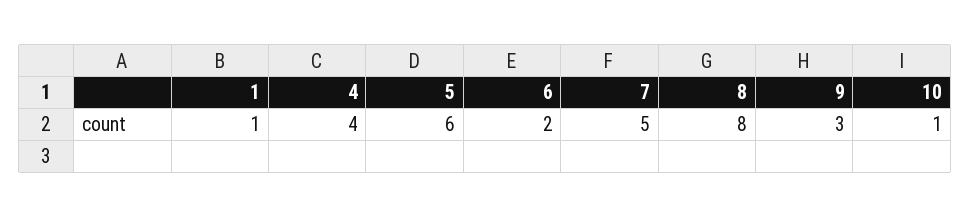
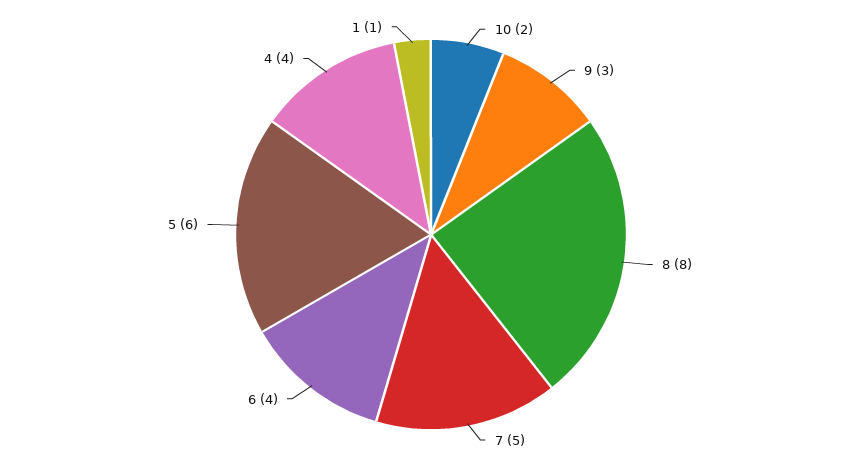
  {
    "1": 1,
    "4": 4,
    "5": 6,
-   "6": 2,
+   "6": 4,
    "7": 5,
    "8": 8,
    "9": 3,
-   "10": 1
+   "10": 2
  }

